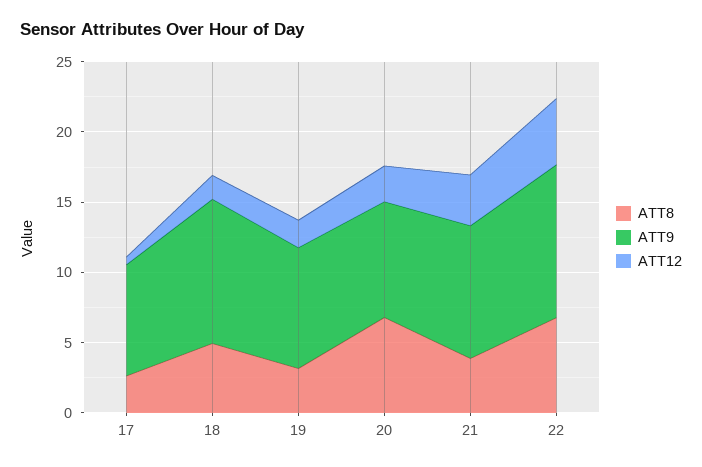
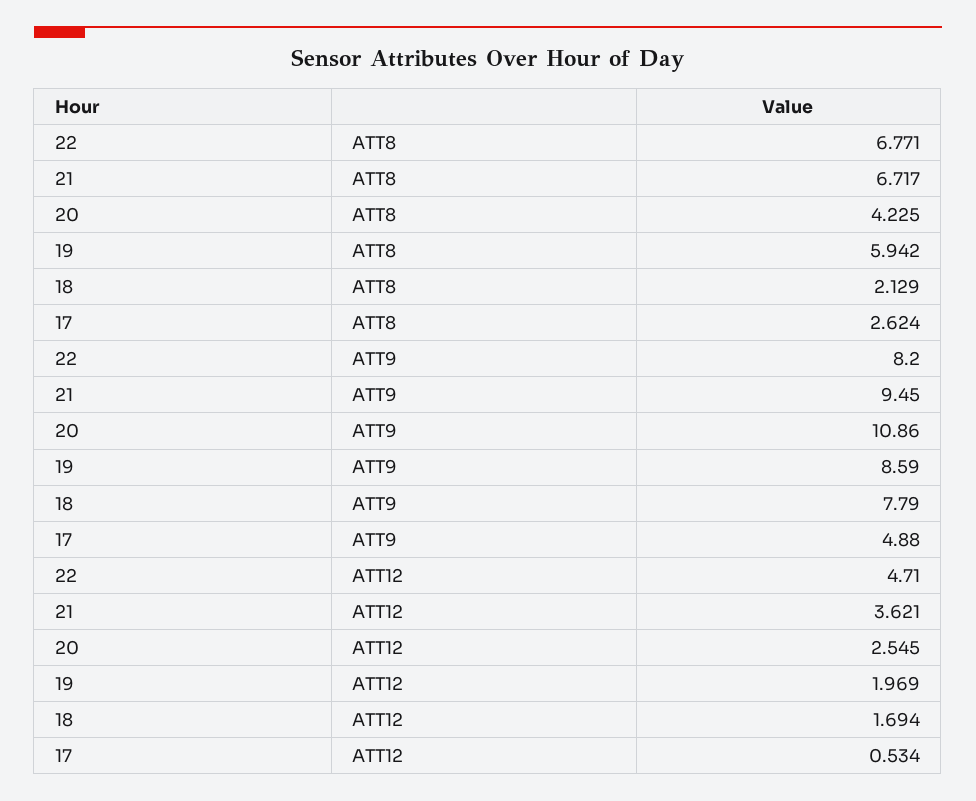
  {
    "ATT8": {
      "17": 2.624,
-     "18": 5,
+     "18": 2.129,
-     "19": 3,
+     "19": 5.942,
-     "20": 7,
+     "20": 4.225,
-     "21": 4,
+     "21": 6.717,
      "22": 6.771
    },
    "ATT9": {
-     "17": 8,
+     "17": 4.88,
-     "18": 10,
+     "18": 7.79,
      "19": 8.59,
-     "20": 8,
+     "20": 10.86,
      "21": 9.45,
-     "22": 11
+     "22": 8.2
    },
    "ATT12": {
      "17": 0.534,
      "18": 1.694,
      "19": 1.969,
      "20": 2.545,
      "21": 3.621,
      "22": 4.71
    }
  }

